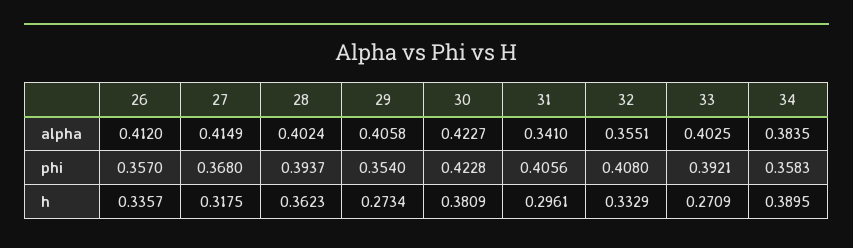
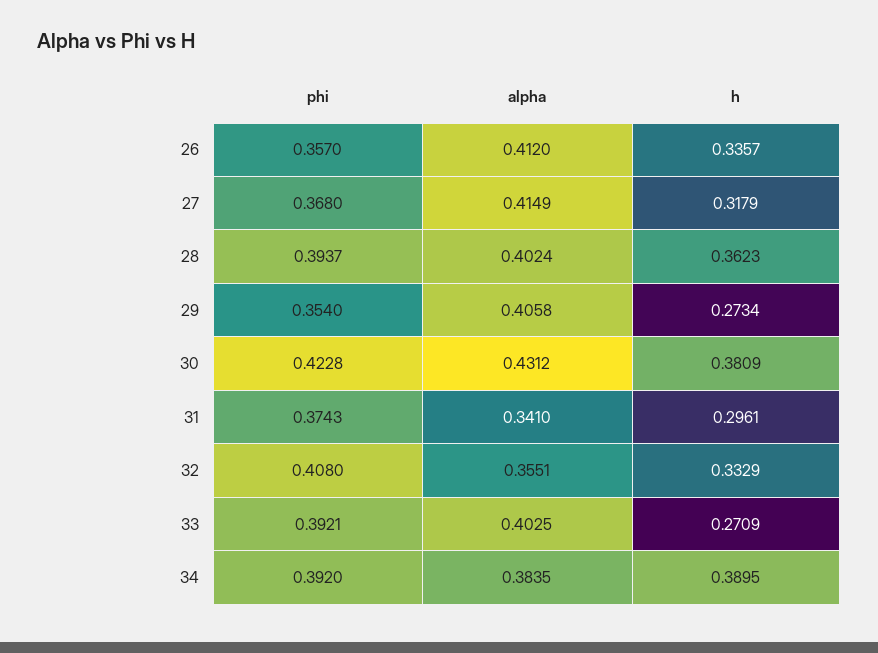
  {
    "26": {
      "alpha": 0.412,
      "phi": 0.357,
      "h": 0.3357
    },
    "27": {
      "alpha": 0.4149,
      "phi": 0.368,
-     "h": 0.3175
+     "h": 0.3179
    },
    "28": {
      "alpha": 0.4024,
      "phi": 0.3937,
      "h": 0.3623
    },
    "29": {
      "alpha": 0.4058,
      "phi": 0.354,
      "h": 0.2734
    },
    "30": {
-     "alpha": 0.4227,
+     "alpha": 0.4312,
      "phi": 0.4228,
      "h": 0.3809
    },
    "31": {
      "alpha": 0.341,
-     "phi": 0.4056,
+     "phi": 0.3743,
      "h": 0.2961
    },
    "32": {
      "alpha": 0.3551,
      "phi": 0.408,
      "h": 0.3329
    },
    "33": {
      "alpha": 0.4025,
      "phi": 0.3921,
      "h": 0.2709
    },
    "34": {
      "alpha": 0.3835,
-     "phi": 0.3583,
+     "phi": 0.392,
      "h": 0.3895
    }
  }

